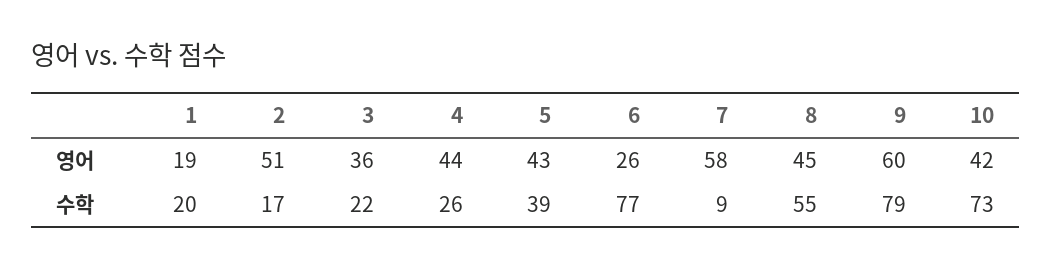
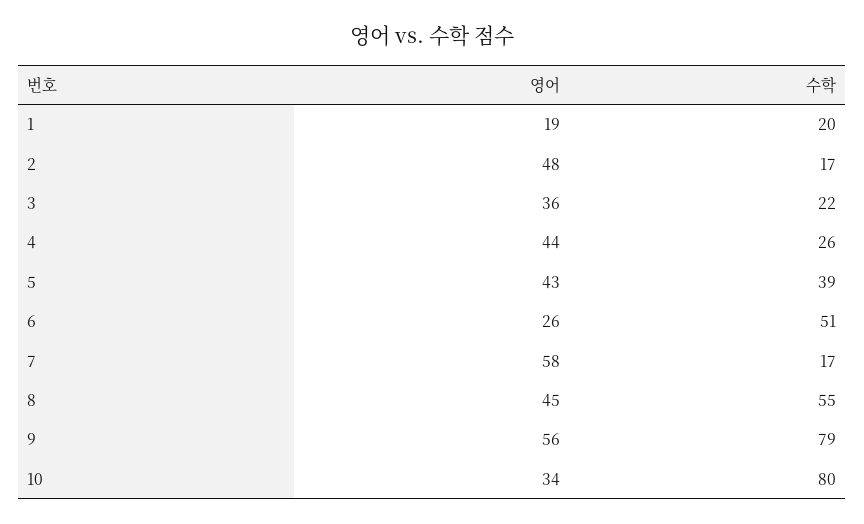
  {
    "1": {
      "영어": 19,
      "수학": 20
    },
    "2": {
-     "영어": 51,
+     "영어": 48,
      "수학": 17
    },
    "3": {
      "영어": 36,
      "수학": 22
    },
    "4": {
      "영어": 44,
      "수학": 26
    },
    "5": {
      "영어": 43,
      "수학": 39
    },
    "6": {
      "영어": 26,
-     "수학": 77
+     "수학": 51
    },
    "7": {
      "영어": 58,
-     "수학": 9
+     "수학": 17
    },
    "8": {
      "영어": 45,
      "수학": 55
    },
    "9": {
-     "영어": 60,
+     "영어": 56,
      "수학": 79
    },
    "10": {
-     "영어": 42,
+     "영어": 34,
-     "수학": 73
+     "수학": 80
    }
  }

